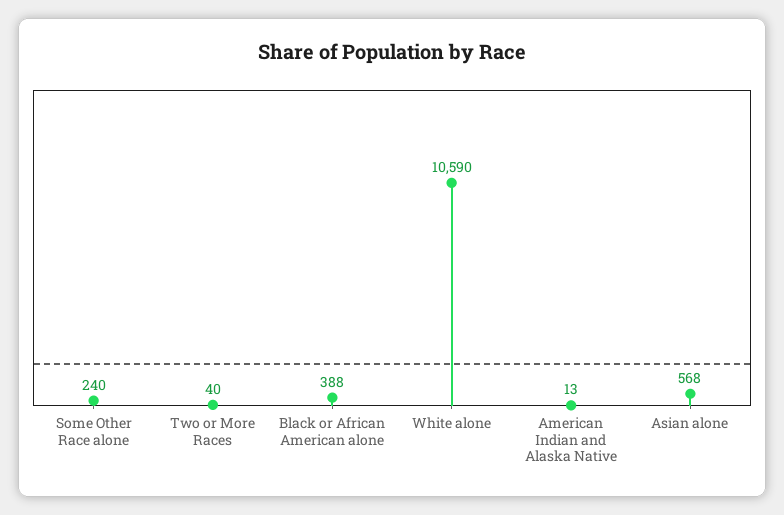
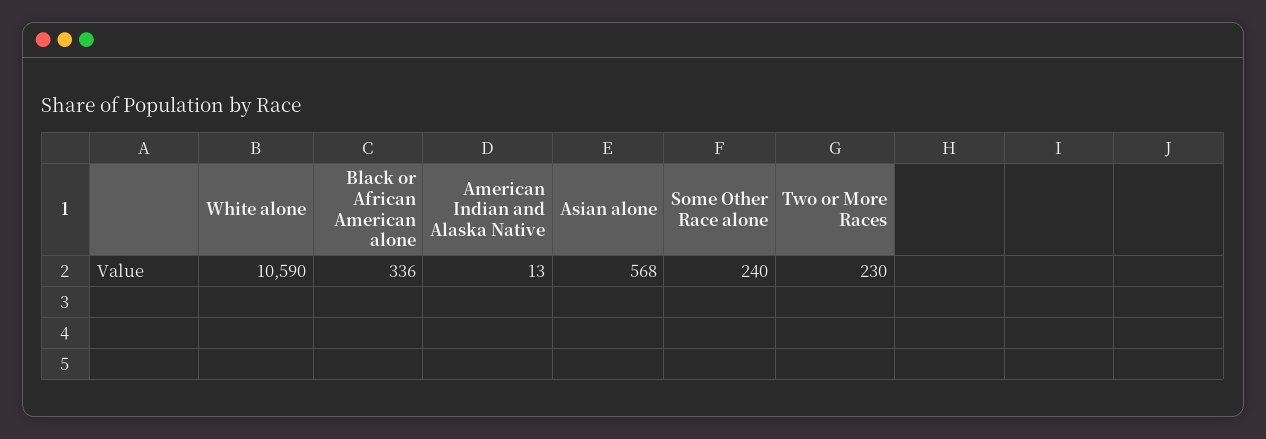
  {
    "Some Other Race alone": 240,
-   "Two or More Races": 40,
+   "Two or More Races": 230,
-   "Black or African American alone": 388,
+   "Black or African American alone": 336,
    "White alone": 10590,
    "American Indian and Alaska Native": 13,
    "Asian alone": 568
  }

